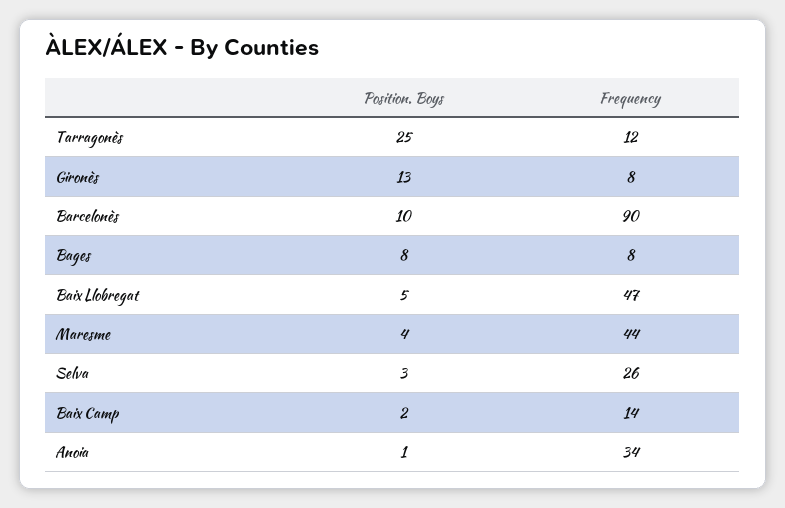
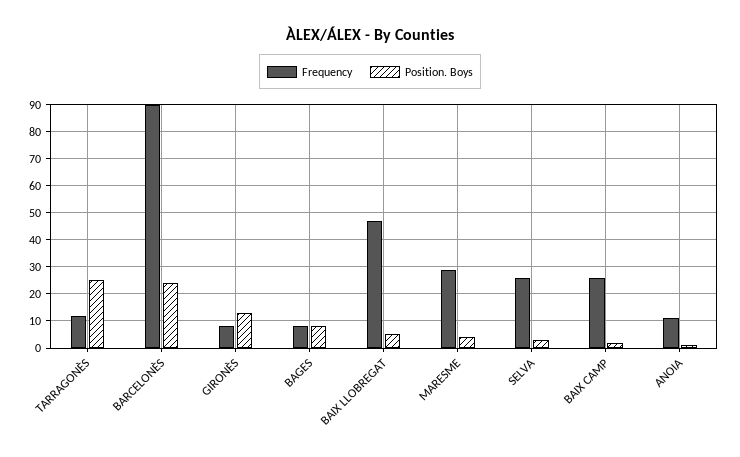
  {
    "Position. Boys": {
      "Tarragonès": 25,
      "Gironès": 13,
-     "Barcelonès": 10,
+     "Barcelonès": 25,
      "Bages": 8,
      "Baix Llobregat": 5,
      "Maresme": 4,
      "Selva": 3,
      "Baix Camp": 2,
      "Anoia": 1
    },
    "Frequency": {
      "Tarragonès": 12,
      "Gironès": 8,
      "Barcelonès": 90,
      "Bages": 8,
      "Baix Llobregat": 47,
-     "Maresme": 44,
+     "Maresme": 30,
      "Selva": 26,
-     "Baix Camp": 14,
+     "Baix Camp": 25,
-     "Anoia": 34
+     "Anoia": 10
    }
  }

